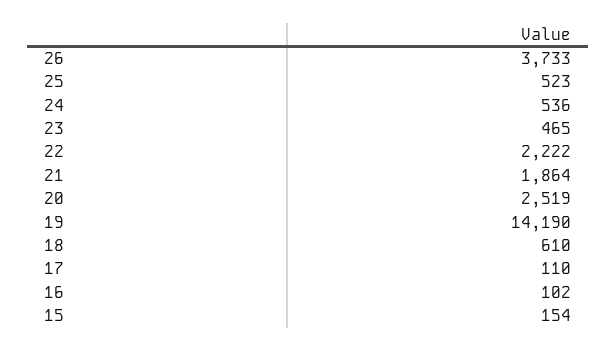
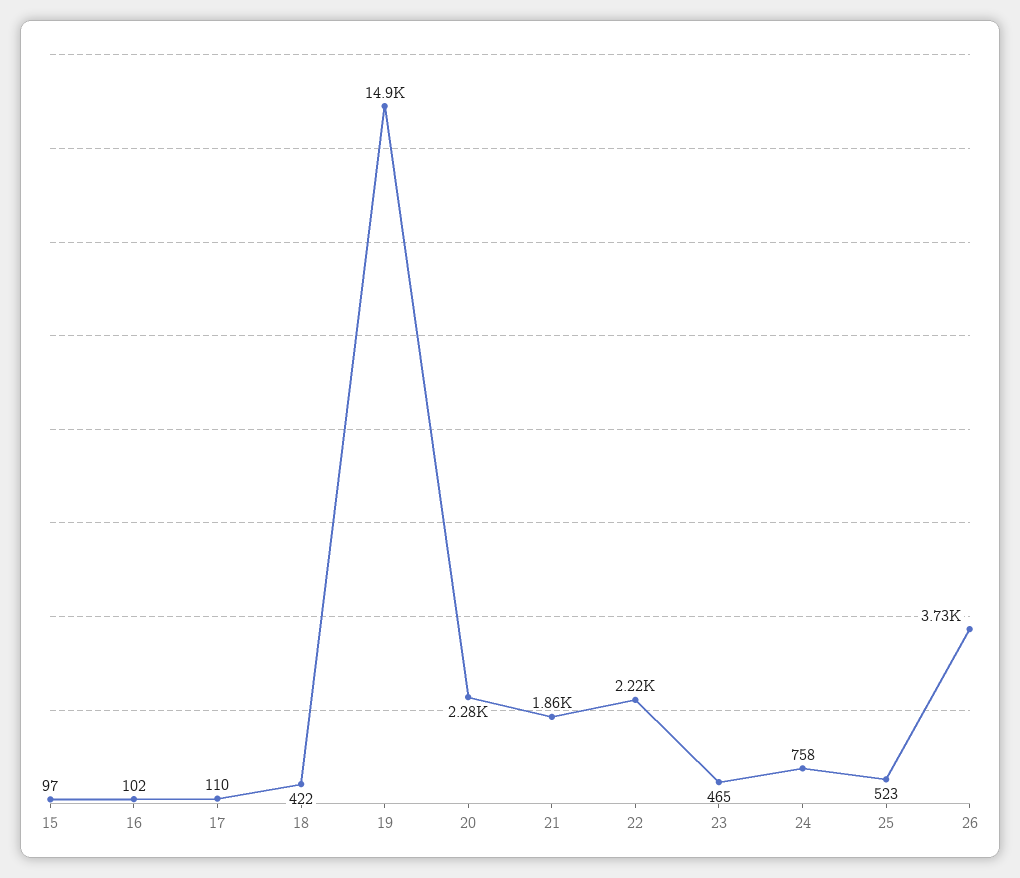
  {
    "26": 3733,
    "25": 523,
-   "24": 536,
+   "24": 758,
    "23": 465,
    "22": 2222,
    "21": 1864,
-   "20": 2519,
+   "20": 2280,
-   "19": 14190,
+   "19": 14900,
-   "18": 610,
+   "18": 422,
    "17": 110,
    "16": 102,
-   "15": 154
+   "15": 97
  }

